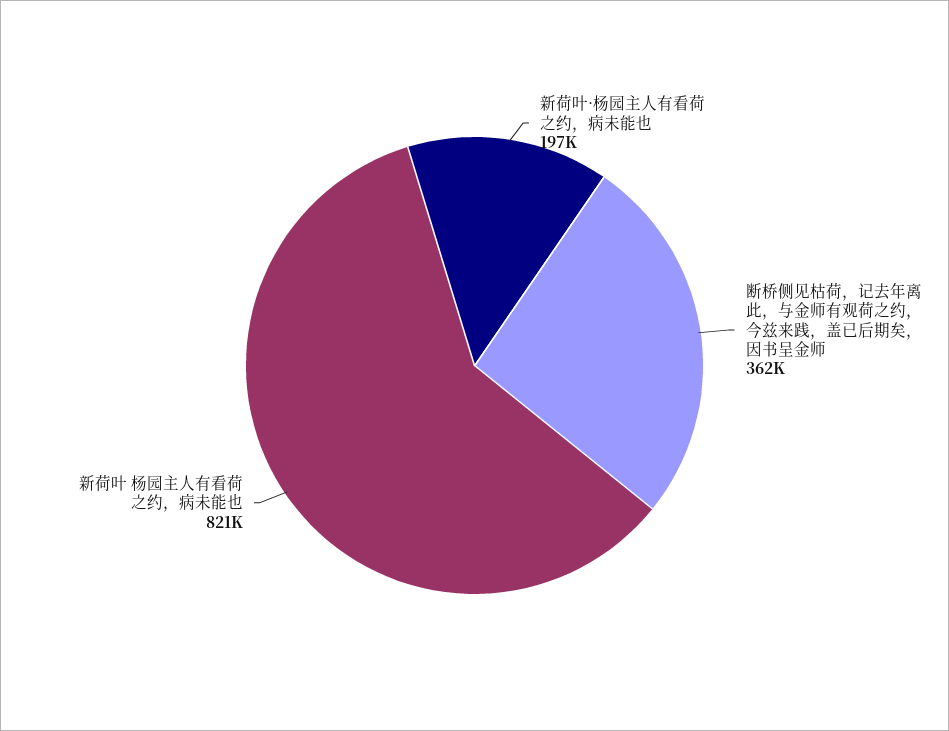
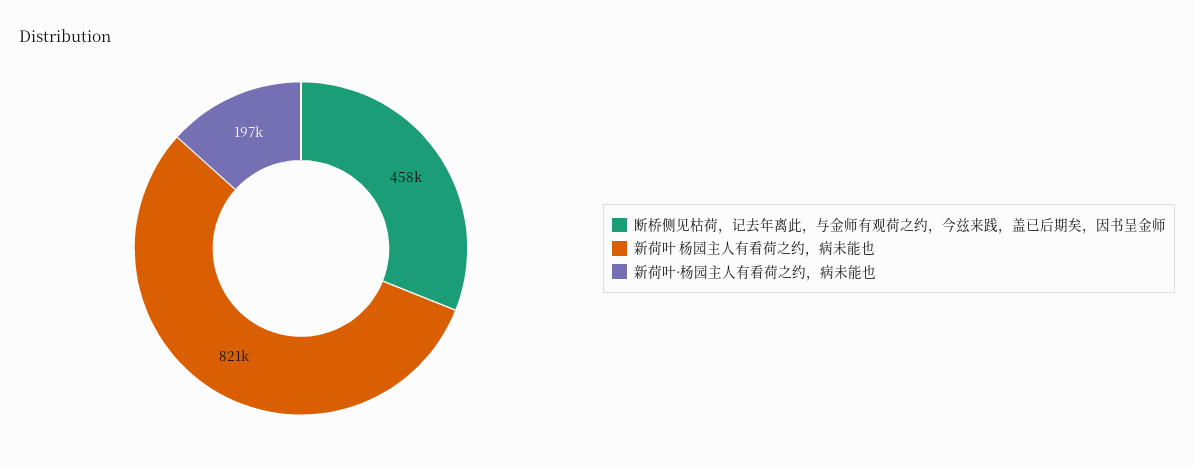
  {
    "新荷叶·杨园主人有看荷之约，病未能也": 197000,
-   "断桥侧见枯荷，记去年离此，与金师有观荷之约，今兹来践，盖已后期矣，因书呈金师": 362000,
+   "断桥侧见枯荷，记去年离此，与金师有观荷之约，今兹来践，盖已后期矣，因书呈金师": 458000,
    "新荷叶 杨园主人有看荷之约，病未能也": 821000
  }

